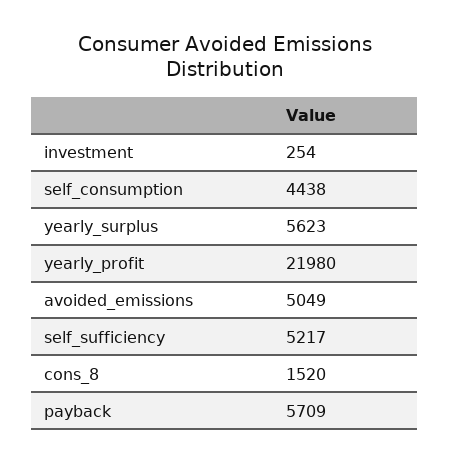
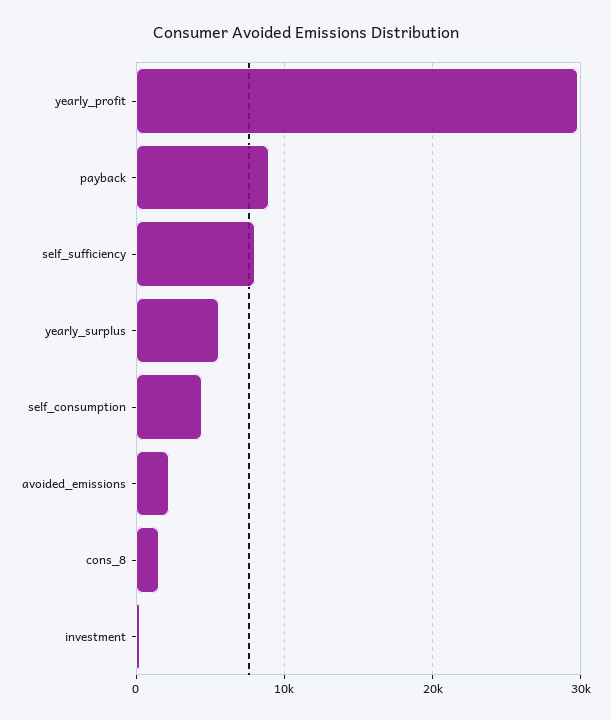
  {
    "investment": 254,
    "self_consumption": 4438,
    "yearly_surplus": 5623,
-   "yearly_profit": 21980,
+   "yearly_profit": 30000,
-   "avoided_emissions": 5049,
+   "avoided_emissions": 2000,
-   "self_sufficiency": 5217,
+   "self_sufficiency": 8000,
    "cons_8": 1520,
-   "payback": 5709
+   "payback": 9000
  }

